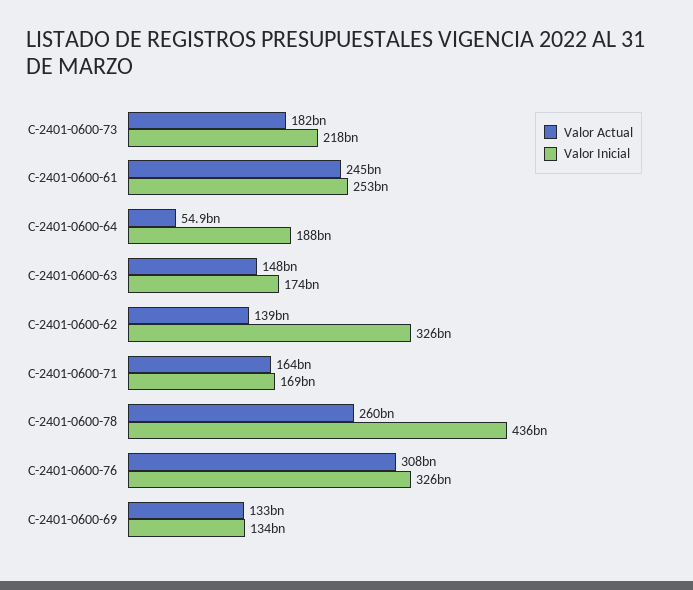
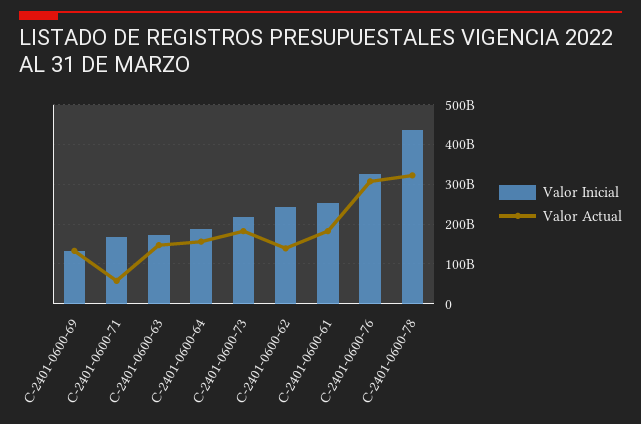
  {
    "Valor Actual": {
      "C-2401-0600-73": 182000000000,
-     "C-2401-0600-61": 245000000000,
+     "C-2401-0600-61": 180000000000,
-     "C-2401-0600-64": 54900000000,
+     "C-2401-0600-64": 160000000000,
      "C-2401-0600-63": 148000000000,
      "C-2401-0600-62": 139000000000,
-     "C-2401-0600-71": 164000000000,
+     "C-2401-0600-71": 60000000000,
-     "C-2401-0600-78": 260000000000,
+     "C-2401-0600-78": 320000000000,
      "C-2401-0600-76": 308000000000,
      "C-2401-0600-69": 133000000000
    },
    "Valor Inicial": {
      "C-2401-0600-73": 218000000000,
      "C-2401-0600-61": 253000000000,
      "C-2401-0600-64": 188000000000,
      "C-2401-0600-63": 174000000000,
-     "C-2401-0600-62": 326000000000,
+     "C-2401-0600-62": 240000000000,
      "C-2401-0600-71": 169000000000,
      "C-2401-0600-78": 436000000000,
      "C-2401-0600-76": 326000000000,
      "C-2401-0600-69": 134000000000
    }
  }

